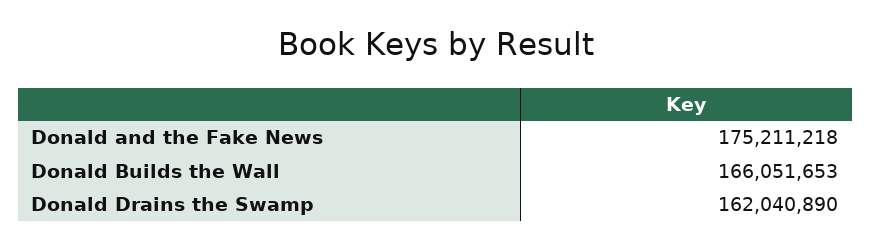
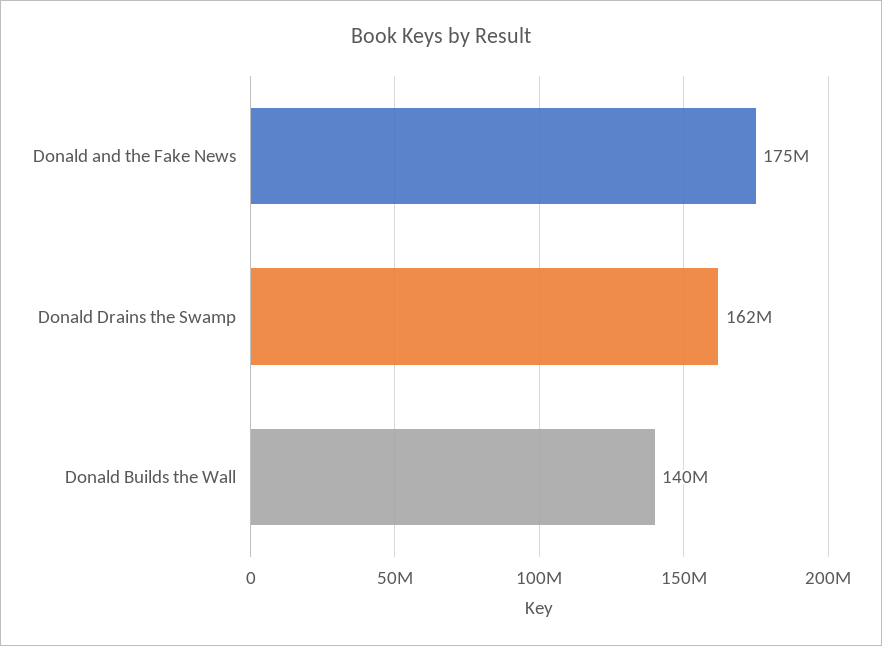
  {
    "Donald and the Fake News": 175211218,
-   "Donald Builds the Wall": 166051653,
+   "Donald Builds the Wall": 140000000,
    "Donald Drains the Swamp": 162040890
  }

